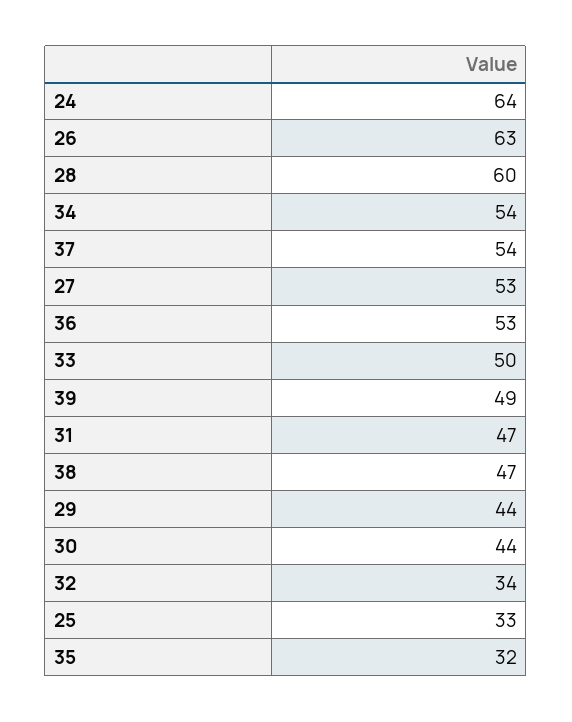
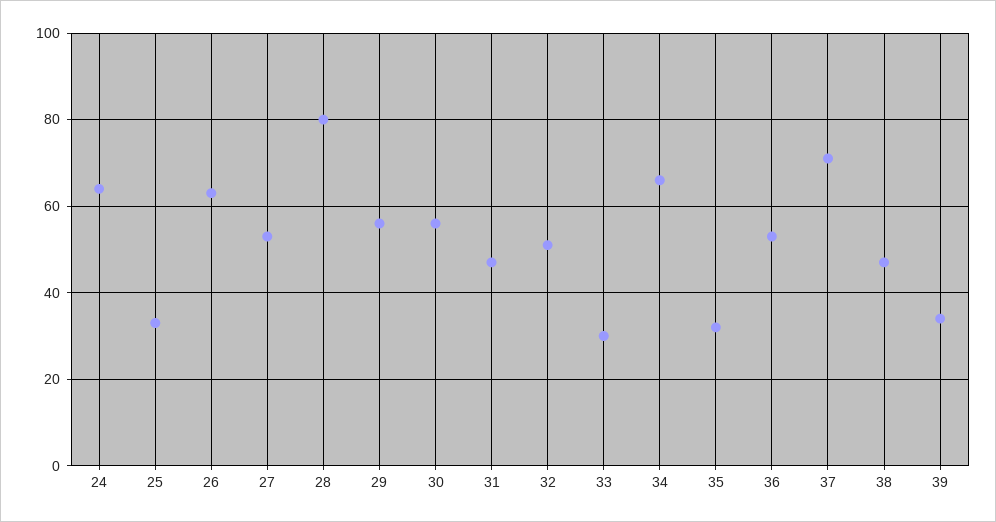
  {
    "24": 64,
    "26": 63,
-   "28": 60,
+   "28": 80,
-   "34": 54,
+   "34": 65,
-   "37": 54,
+   "37": 70,
    "27": 53,
    "36": 53,
-   "33": 50,
+   "33": 30,
-   "39": 49,
+   "39": 35,
    "31": 47,
    "38": 47,
-   "29": 44,
+   "29": 55,
-   "30": 44,
+   "30": 55,
-   "32": 34,
+   "32": 50,
    "25": 33,
    "35": 32
  }

